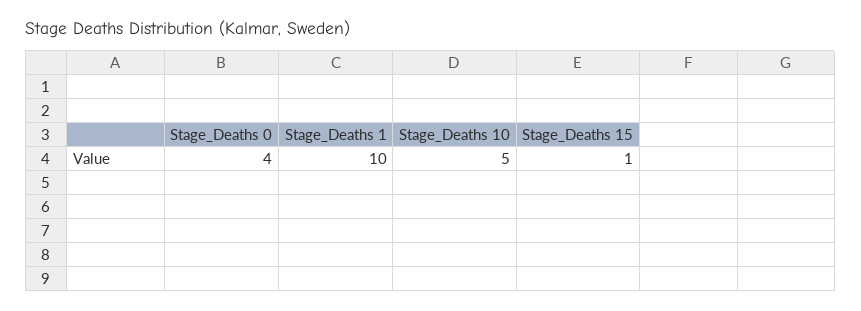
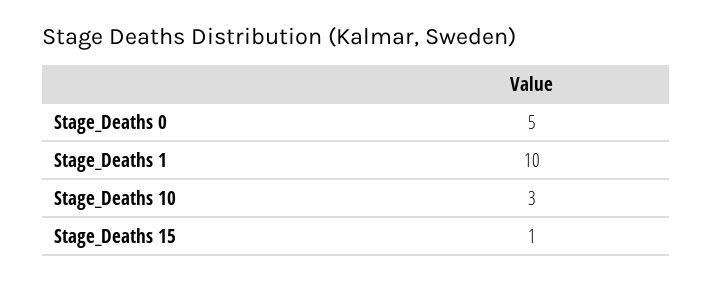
  {
-   "Stage_Deaths 0": 4,
+   "Stage_Deaths 0": 5,
    "Stage_Deaths 1": 10,
-   "Stage_Deaths 10": 5,
+   "Stage_Deaths 10": 3,
    "Stage_Deaths 15": 1
  }

